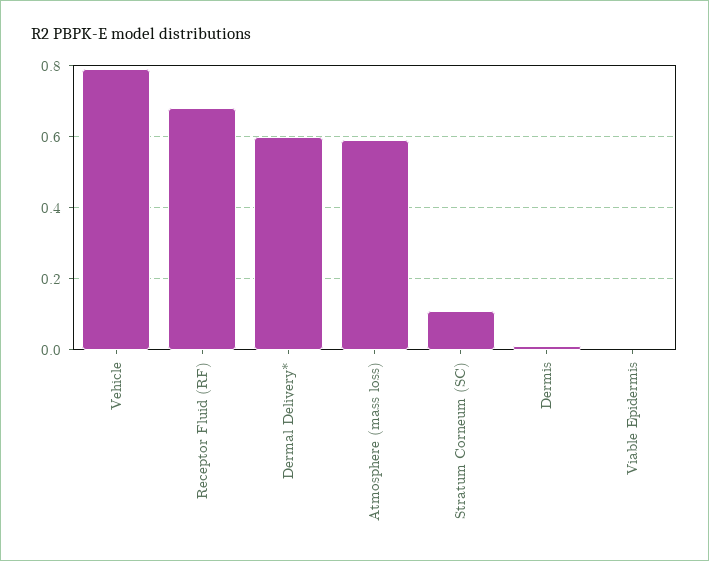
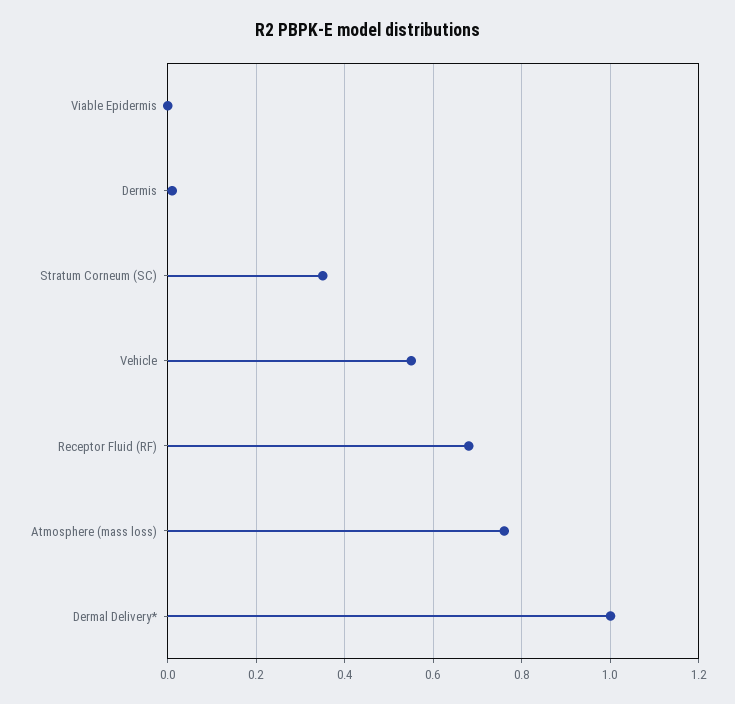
  {
-   "Vehicle": 0.8,
+   "Vehicle": 0.55,
    "Receptor Fluid (RF)": 0.7,
-   "Dermal Delivery*": 0.6,
+   "Dermal Delivery*": 1,
-   "Atmosphere (mass loss)": 0.6,
+   "Atmosphere (mass loss)": 0.75,
-   "Stratum Corneum (SC)": 0.1,
+   "Stratum Corneum (SC)": 0.35,
    "Dermis": 0,
    "Viable Epidermis": 0
  }

